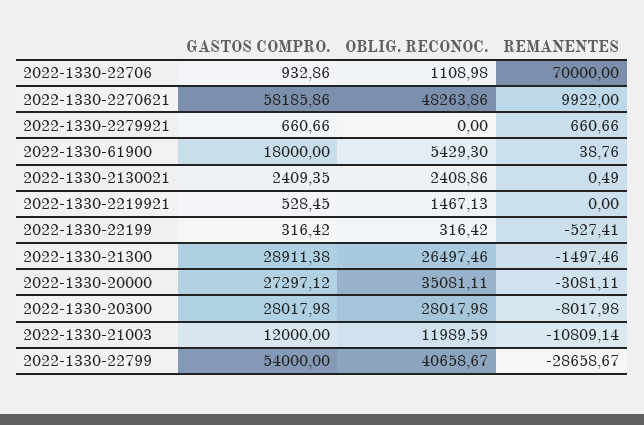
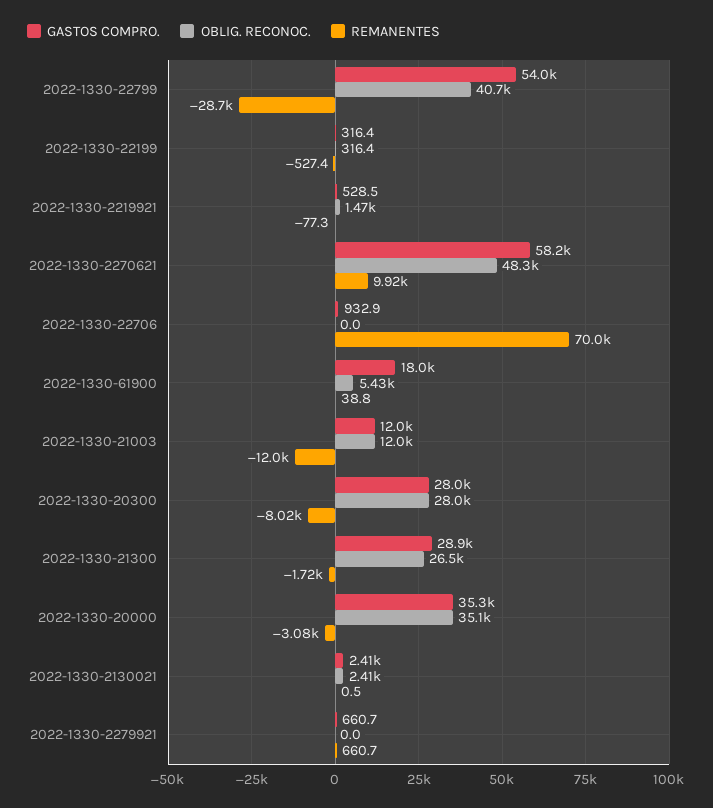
  {
    "GASTOS COMPRO.": {
      "2022-1330-22706": 932.86,
      "2022-1330-2270621": 58185.86,
      "2022-1330-2279921": 660.66,
      "2022-1330-61900": 18000,
      "2022-1330-2130021": 2409.35,
      "2022-1330-2219921": 528.45,
      "2022-1330-22199": 316.42,
      "2022-1330-21300": 28911.38,
-     "2022-1330-20000": 27297.12,
+     "2022-1330-20000": 35300,
      "2022-1330-20300": 28017.98,
      "2022-1330-21003": 12000,
      "2022-1330-22799": 54000
    },
    "OBLIG. RECONOC.": {
-     "2022-1330-22706": 1108.98,
+     "2022-1330-22706": 0,
      "2022-1330-2270621": 48263.86,
      "2022-1330-2279921": 0,
      "2022-1330-61900": 5429.3,
      "2022-1330-2130021": 2408.86,
      "2022-1330-2219921": 1467.13,
      "2022-1330-22199": 316.42,
      "2022-1330-21300": 26497.46,
      "2022-1330-20000": 35081.11,
      "2022-1330-20300": 28017.98,
      "2022-1330-21003": 11989.59,
      "2022-1330-22799": 40658.67
    },
    "REMANENTES": {
      "2022-1330-22706": 70000,
      "2022-1330-2270621": 9922,
      "2022-1330-2279921": 660.66,
      "2022-1330-61900": 38.76,
      "2022-1330-2130021": 0.49,
-     "2022-1330-2219921": 0,
+     "2022-1330-2219921": -77.3,
      "2022-1330-22199": -527.41,
-     "2022-1330-21300": -1497.46,
+     "2022-1330-21300": -1720,
      "2022-1330-20000": -3081.11,
      "2022-1330-20300": -8017.98,
-     "2022-1330-21003": -10809.14,
+     "2022-1330-21003": -12000,
      "2022-1330-22799": -28658.67
    }
  }

